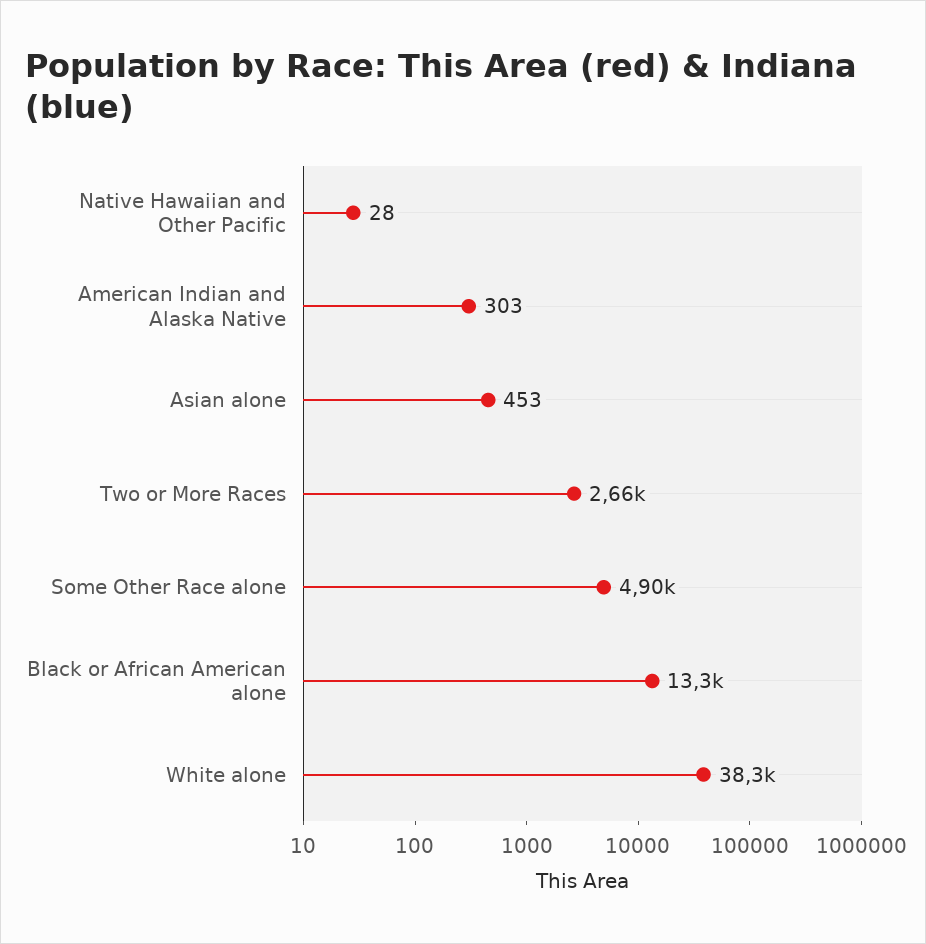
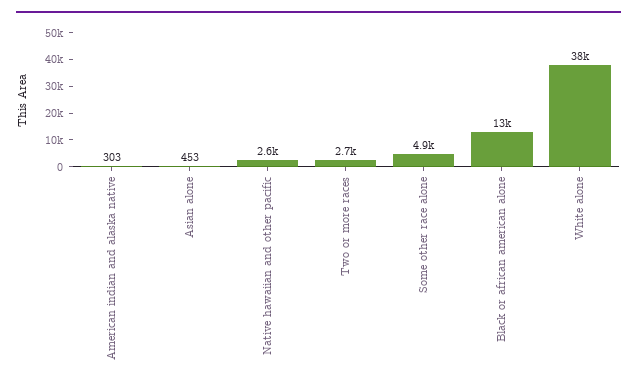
  {
-   "Native Hawaiian and Other Pacific": 28,
+   "Native Hawaiian and Other Pacific": 2600,
    "American Indian and Alaska Native": 303,
    "Asian alone": 453,
    "Two or More Races": 2660,
    "Some Other Race alone": 4900,
    "Black or African American alone": 13300,
    "White alone": 38300
  }

